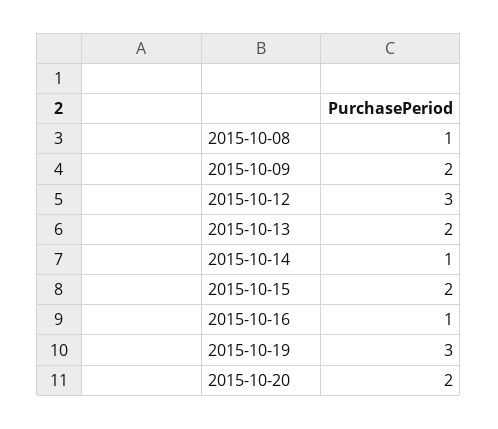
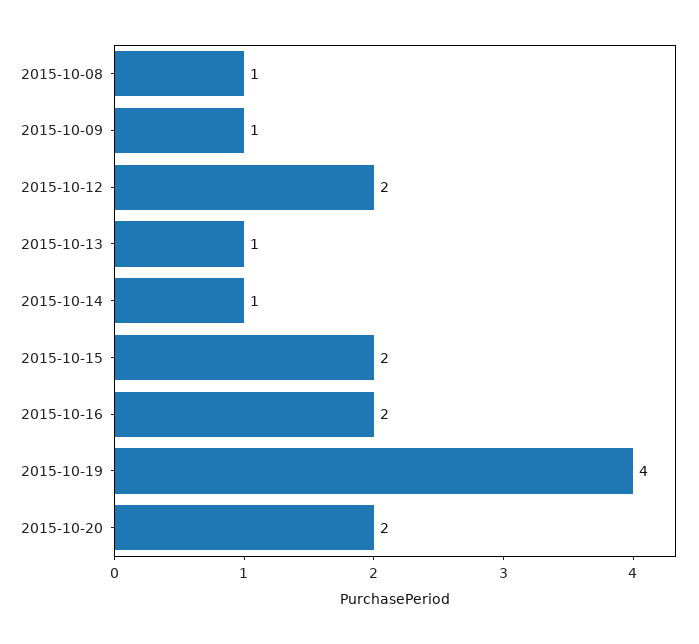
  {
    "2015-10-08": 1,
-   "2015-10-09": 2,
+   "2015-10-09": 1,
-   "2015-10-12": 3,
+   "2015-10-12": 2,
-   "2015-10-13": 2,
+   "2015-10-13": 1,
    "2015-10-14": 1,
    "2015-10-15": 2,
-   "2015-10-16": 1,
+   "2015-10-16": 2,
-   "2015-10-19": 3,
+   "2015-10-19": 4,
    "2015-10-20": 2
  }

